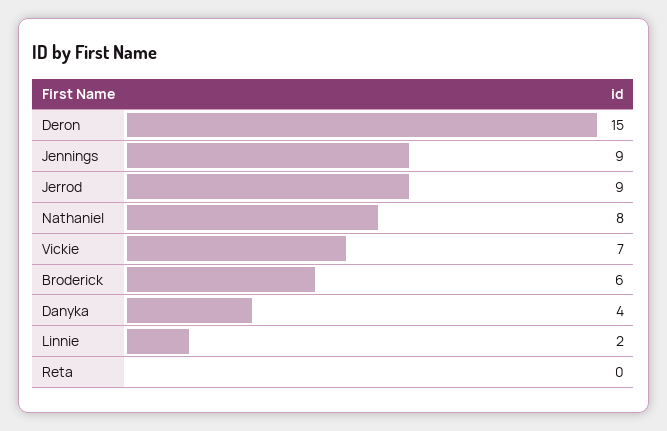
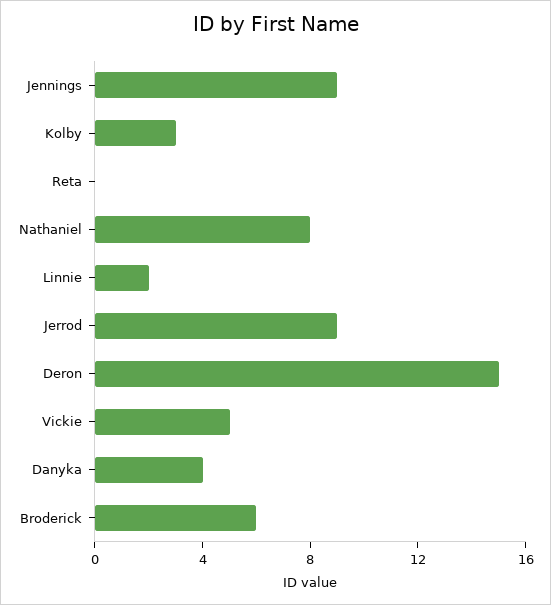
  {
    "Deron": 15,
    "Jennings": 9,
    "Jerrod": 9,
    "Nathaniel": 8,
-   "Vickie": 7,
+   "Vickie": 5,
    "Broderick": 6,
    "Danyka": 4,
    "Linnie": 2,
-   "Reta": 0
+   "Reta": 0,
+   "Kolby": 3
  }

